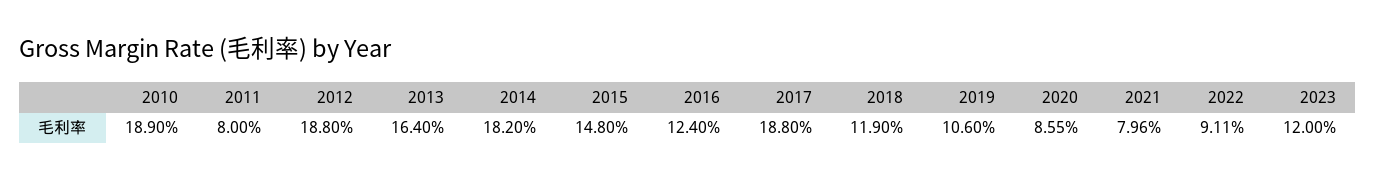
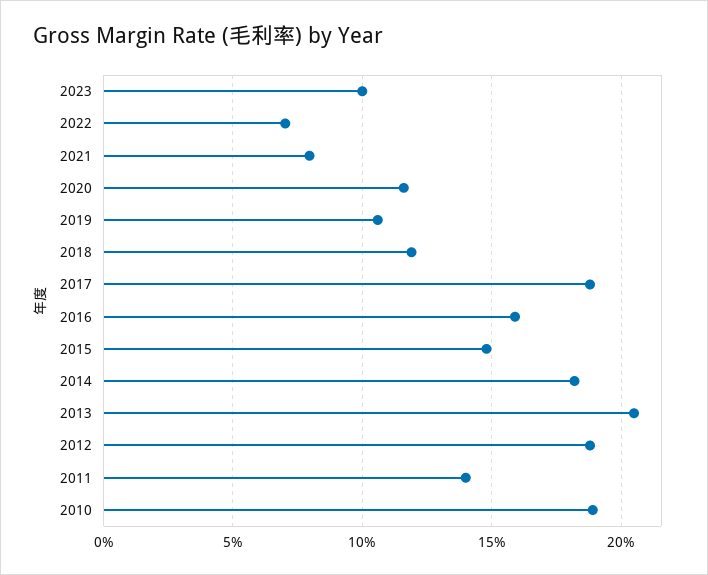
  {
    "2010": 18.9,
-   "2011": 8,
+   "2011": 14,
    "2012": 18.8,
-   "2013": 16.4,
+   "2013": 20.5,
    "2014": 18.2,
    "2015": 14.8,
-   "2016": 12.4,
+   "2016": 16,
    "2017": 18.8,
    "2018": 11.9,
    "2019": 10.6,
-   "2020": 8.55,
+   "2020": 11.5,
    "2021": 7.96,
-   "2022": 9.11,
+   "2022": 7,
-   "2023": 12
+   "2023": 10
  }

